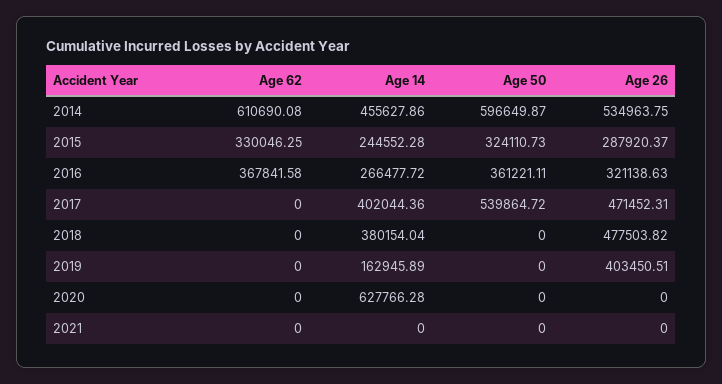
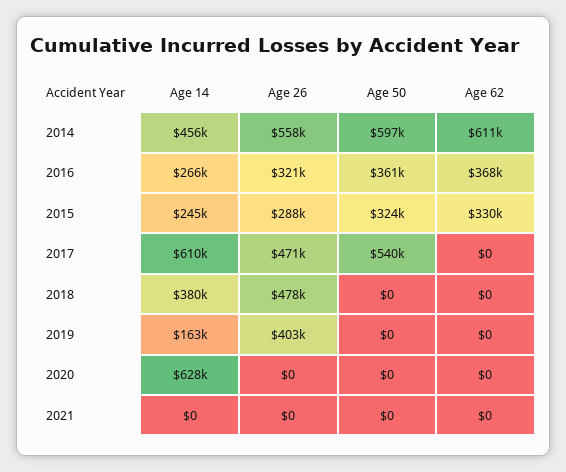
  {
    "Age 62": {
      "2014": 610690.08,
      "2015": 330046.25,
      "2016": 367841.58,
      "2017": 0,
      "2018": 0,
      "2019": 0,
      "2020": 0,
      "2021": 0
    },
    "Age 14": {
      "2014": 455627.86,
      "2015": 244552.28,
      "2016": 266477.72,
-     "2017": 402044.36,
+     "2017": 610000,
      "2018": 380154.04,
      "2019": 162945.89,
      "2020": 627766.28,
      "2021": 0
    },
    "Age 50": {
      "2014": 596649.87,
      "2015": 324110.73,
      "2016": 361221.11,
      "2017": 539864.72,
      "2018": 0,
      "2019": 0,
      "2020": 0,
      "2021": 0
    },
    "Age 26": {
-     "2014": 534963.75,
+     "2014": 558000,
      "2015": 287920.37,
      "2016": 321138.63,
      "2017": 471452.31,
      "2018": 477503.82,
      "2019": 403450.51,
      "2020": 0,
      "2021": 0
    }
  }

